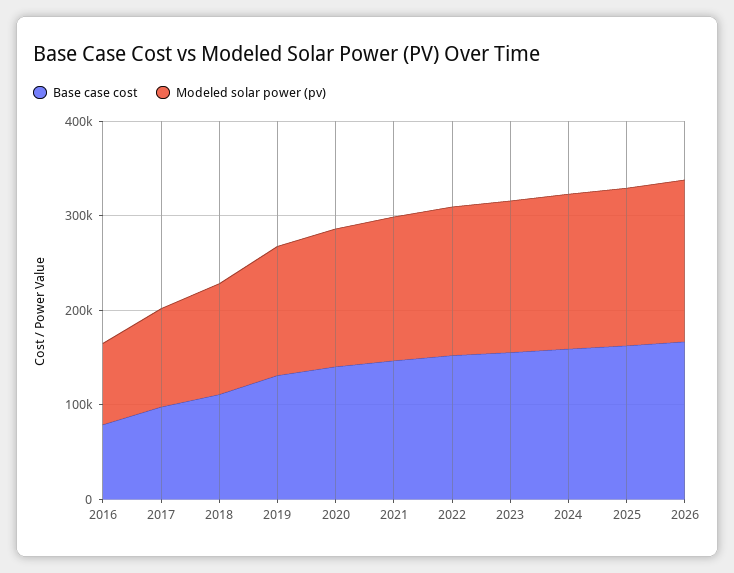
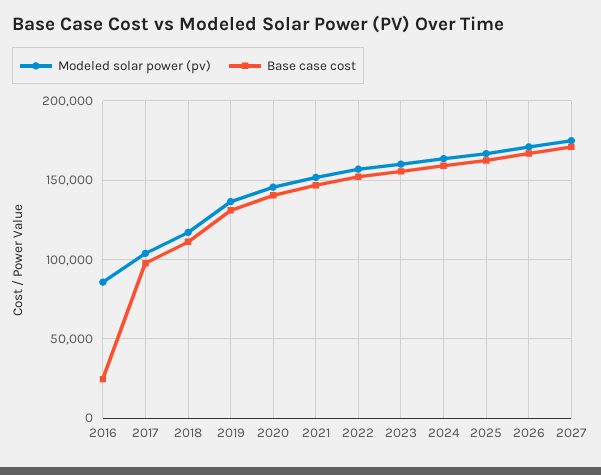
  {
    "Base case cost": {
-     "2016": 80000,
+     "2016": 25000,
      "2017": 100000,
      "2018": 110000,
      "2019": 130000,
      "2020": 140000,
      "2021": 145000,
      "2022": 150000,
      "2023": 155000,
      "2024": 160000,
      "2025": 165000,
-     "2026": 165000
+     "2026": 165000,
+     "2027": 170000
    },
    "Modeled solar power (pv)": {
      "2016": 85000,
      "2017": 105000,
      "2018": 115000,
      "2019": 135000,
      "2020": 145000,
      "2021": 150000,
      "2022": 155000,
      "2023": 160000,
      "2024": 165000,
      "2025": 165000,
-     "2026": 170000
+     "2026": 170000,
+     "2027": 175000
    }
  }

